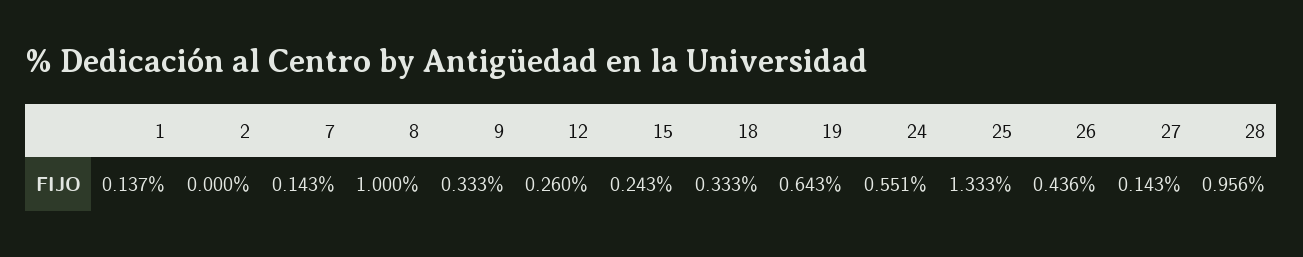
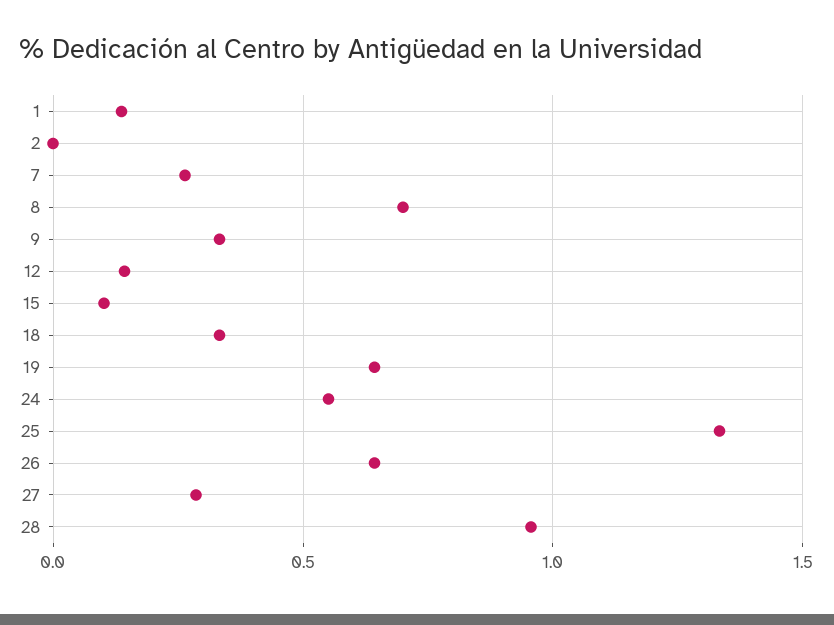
  {
    "1": 0.137,
    "2": 0,
-   "7": 0.143,
+   "7": 0.25,
-   "8": 1,
+   "8": 0.7,
    "9": 0.333,
-   "12": 0.26,
+   "12": 0.15,
-   "15": 0.243,
+   "15": 0.1,
    "18": 0.333,
    "19": 0.643,
    "24": 0.551,
    "25": 1.333,
-   "26": 0.436,
+   "26": 0.65,
-   "27": 0.143,
+   "27": 0.3,
    "28": 0.956
  }

